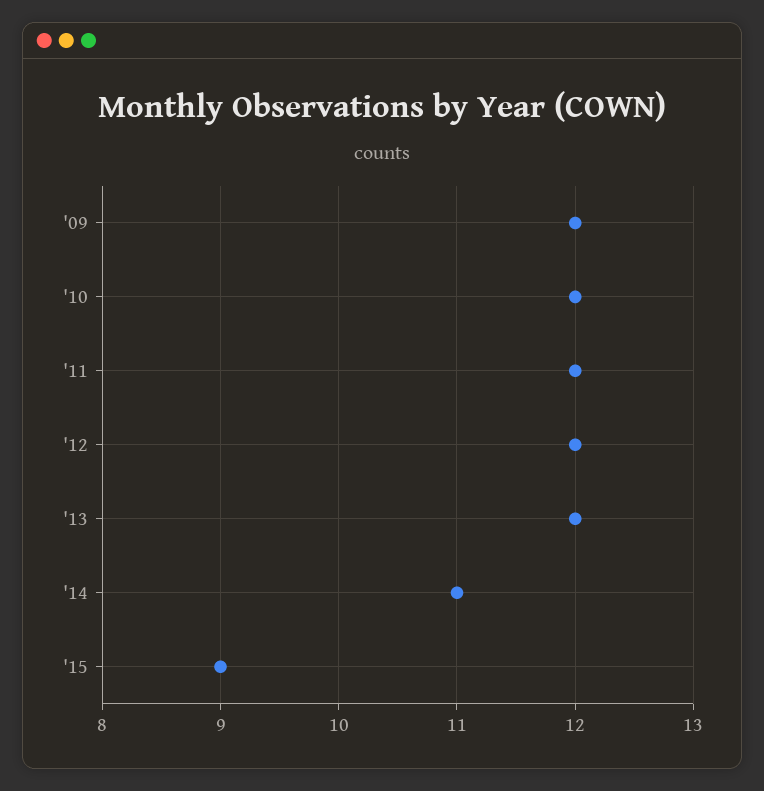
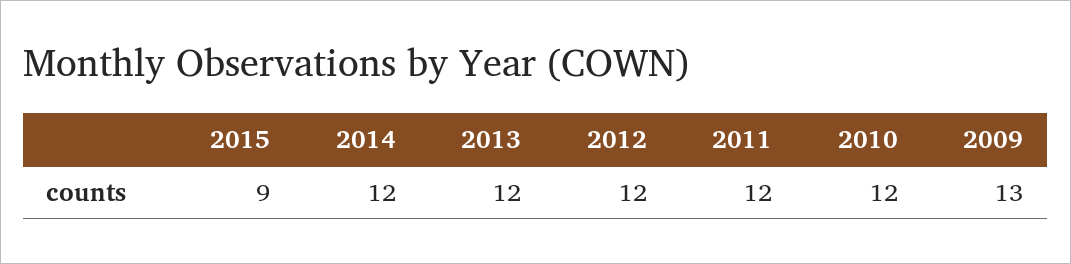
  {
-   "'09": 12,
+   "'09": 13,
    "'10": 12,
    "'11": 12,
    "'12": 12,
    "'13": 12,
-   "'14": 11,
+   "'14": 12,
    "'15": 9
  }

